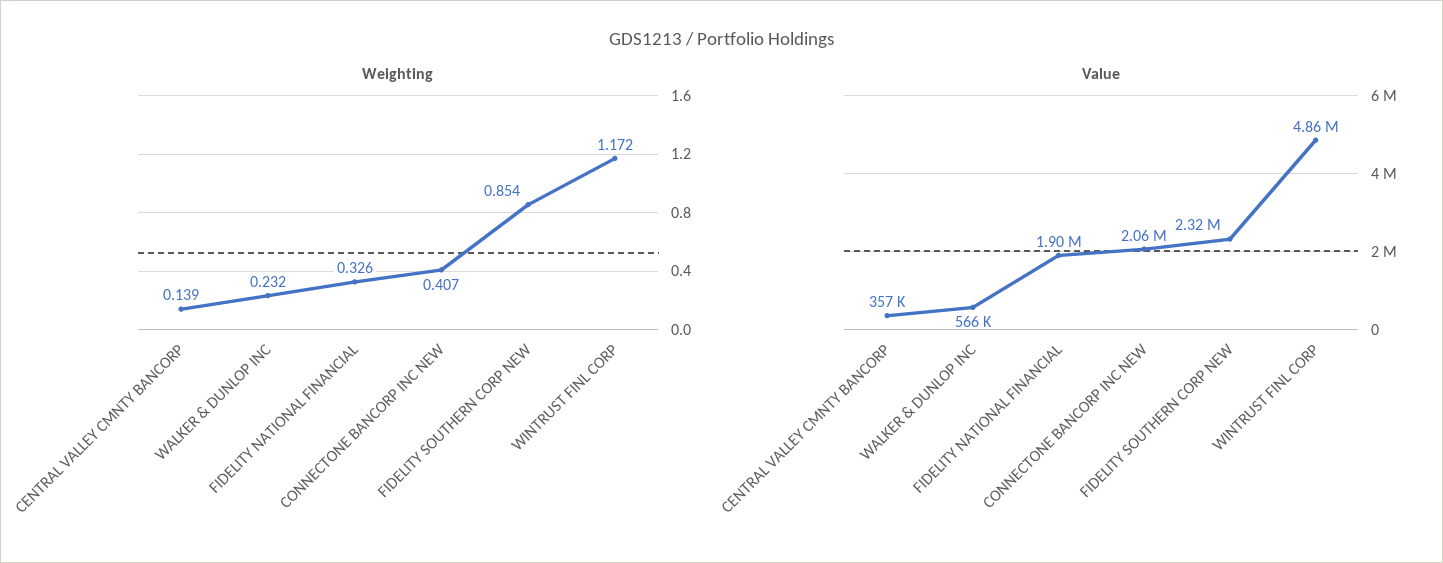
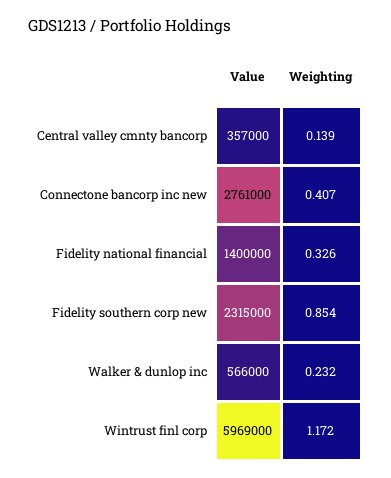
  {
    "Weighting": {
      "CENTRAL VALLEY CMNTY BANCORP": 0.139,
      "WALKER & DUNLOP INC": 0.232,
      "FIDELITY NATIONAL FINANCIAL": 0.326,
      "CONNECTONE BANCORP INC NEW": 0.407,
      "FIDELITY SOUTHERN CORP NEW": 0.854,
      "WINTRUST FINL CORP": 1.172
    },
    "Value": {
      "CENTRAL VALLEY CMNTY BANCORP": 357000,
      "WALKER & DUNLOP INC": 566000,
-     "FIDELITY NATIONAL FINANCIAL": 1900000,
+     "FIDELITY NATIONAL FINANCIAL": 1400000,
-     "CONNECTONE BANCORP INC NEW": 2060000,
+     "CONNECTONE BANCORP INC NEW": 2761000,
      "FIDELITY SOUTHERN CORP NEW": 2315000,
-     "WINTRUST FINL CORP": 4860000
+     "WINTRUST FINL CORP": 5969000
    }
  }

